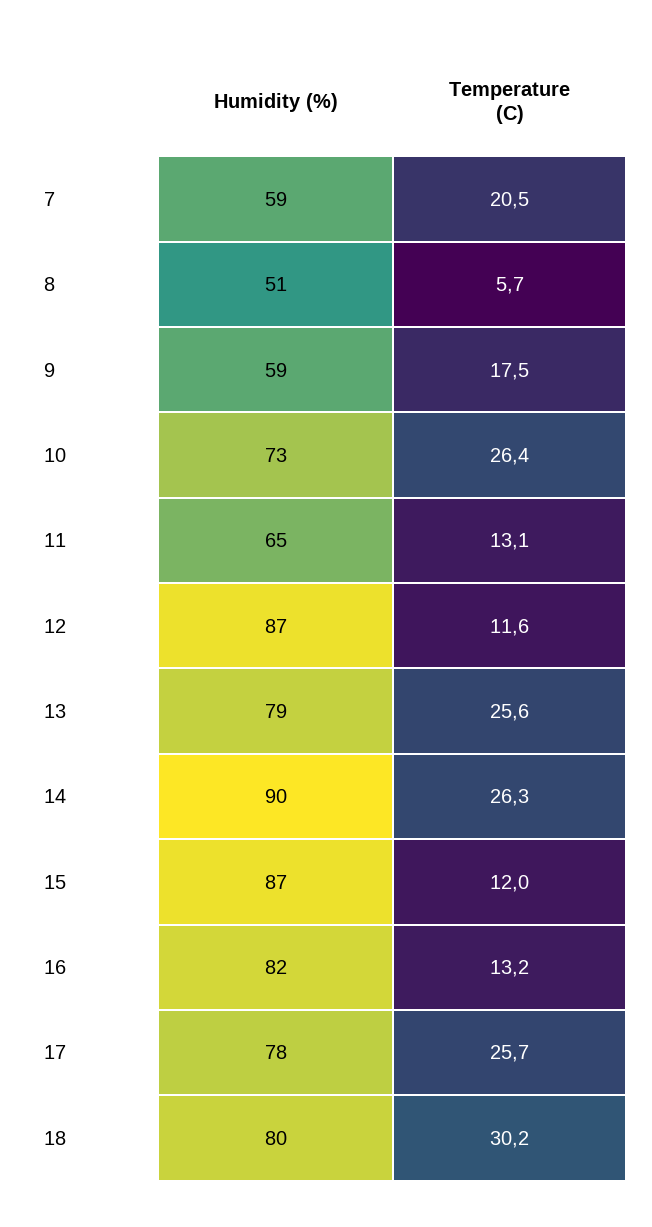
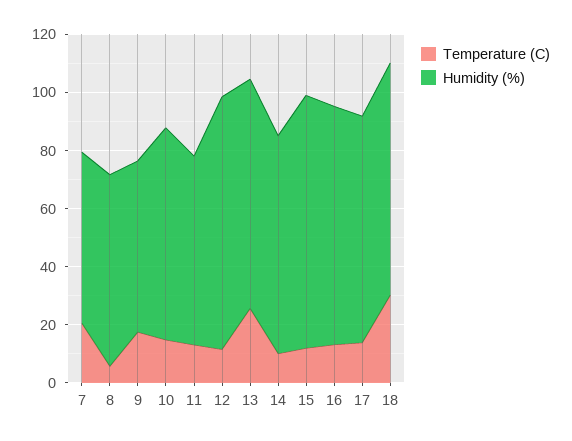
  {
    "Humidity (%)": {
      "7": 59,
-     "8": 51,
+     "8": 65,
      "9": 59,
      "10": 73,
      "11": 65,
      "12": 87,
      "13": 79,
-     "14": 90,
+     "14": 75,
      "15": 87,
      "16": 82,
      "17": 78,
      "18": 80
    },
    "Temperature (C)": {
      "7": 20.5,
      "8": 5.7,
      "9": 17.5,
-     "10": 26.4,
+     "10": 15,
      "11": 13.1,
      "12": 11.6,
      "13": 25.6,
-     "14": 26.3,
+     "14": 10,
      "15": 12,
      "16": 13.2,
-     "17": 25.7,
+     "17": 15,
      "18": 30.2
    }
  }

